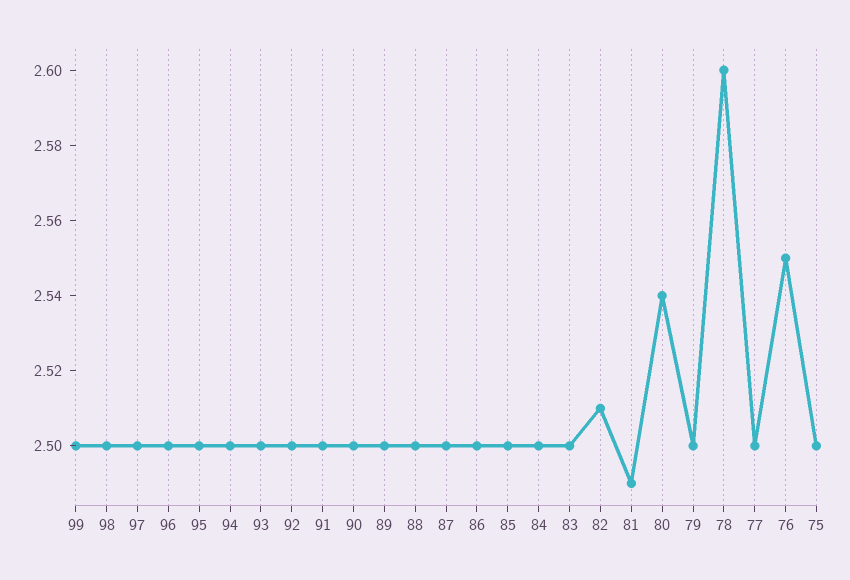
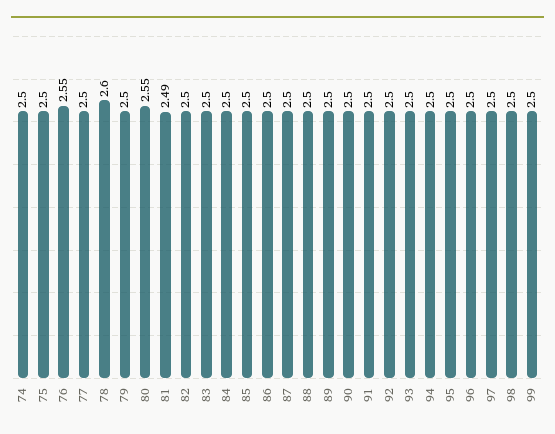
  {
    "99": 2.5,
    "98": 2.5,
    "97": 2.5,
    "96": 2.5,
    "95": 2.5,
    "94": 2.5,
    "93": 2.5,
    "92": 2.5,
    "91": 2.5,
    "90": 2.5,
    "89": 2.5,
    "88": 2.5,
    "87": 2.5,
    "86": 2.5,
    "85": 2.5,
    "84": 2.5,
    "83": 2.5,
-   "82": 2.51,
+   "82": 2.5,
    "81": 2.49,
-   "80": 2.54,
+   "80": 2.55,
    "79": 2.5,
    "78": 2.6,
    "77": 2.5,
    "76": 2.55,
-   "75": 2.5
+   "75": 2.5,
+   "74": 2.5
  }

